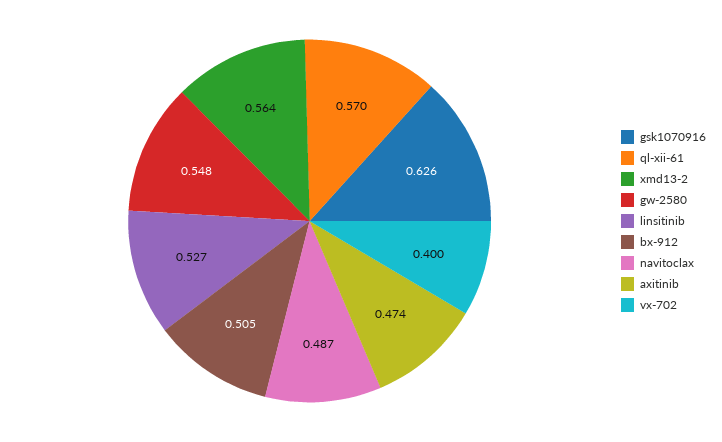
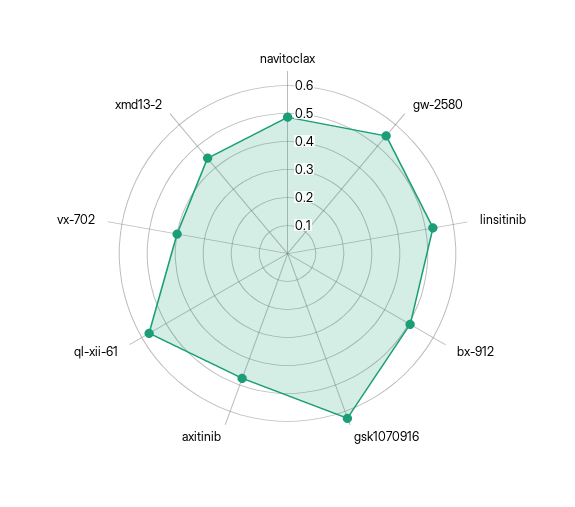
  {
    "gsk1070916": 0.626,
    "ql-xii-61": 0.57,
-   "xmd13-2": 0.564,
+   "xmd13-2": 0.45,
    "gw-2580": 0.548,
    "linsitinib": 0.527,
    "bx-912": 0.505,
    "navitoclax": 0.487,
    "axitinib": 0.474,
    "vx-702": 0.4
  }

